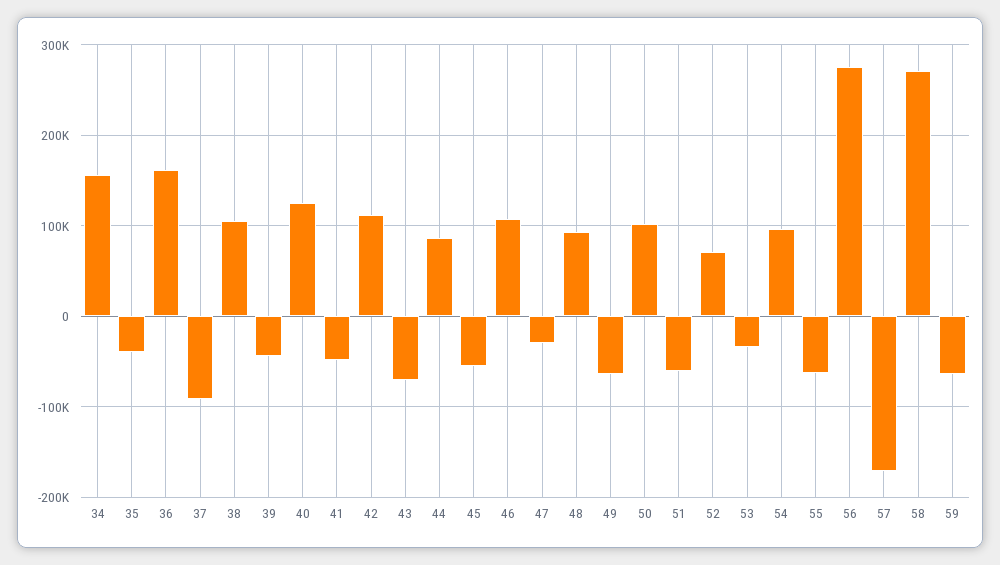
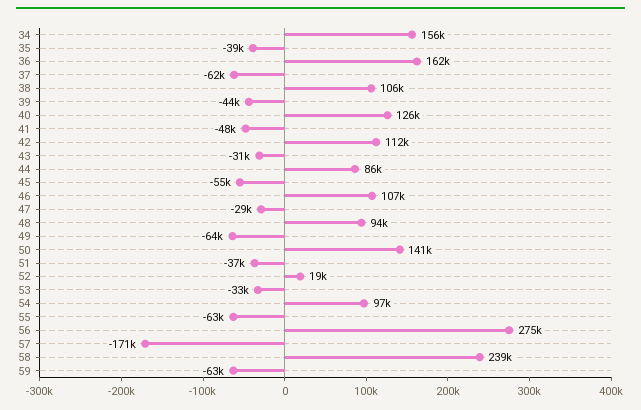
  {
    "34": 156000,
    "35": -39000,
    "36": 162000,
-   "37": -90000,
+   "37": -62000,
    "38": 106000,
    "39": -44000,
    "40": 126000,
    "41": -48000,
    "42": 112000,
-   "43": -70000,
+   "43": -31000,
    "44": 86000,
    "45": -55000,
    "46": 107000,
    "47": -29000,
    "48": 94000,
    "49": -64000,
-   "50": 100000,
+   "50": 141000,
-   "51": -60000,
+   "51": -37000,
-   "52": 70000,
+   "52": 19000,
    "53": -33000,
    "54": 97000,
    "55": -63000,
    "56": 275000,
    "57": -171000,
-   "58": 270000,
+   "58": 239000,
    "59": -63000
  }

